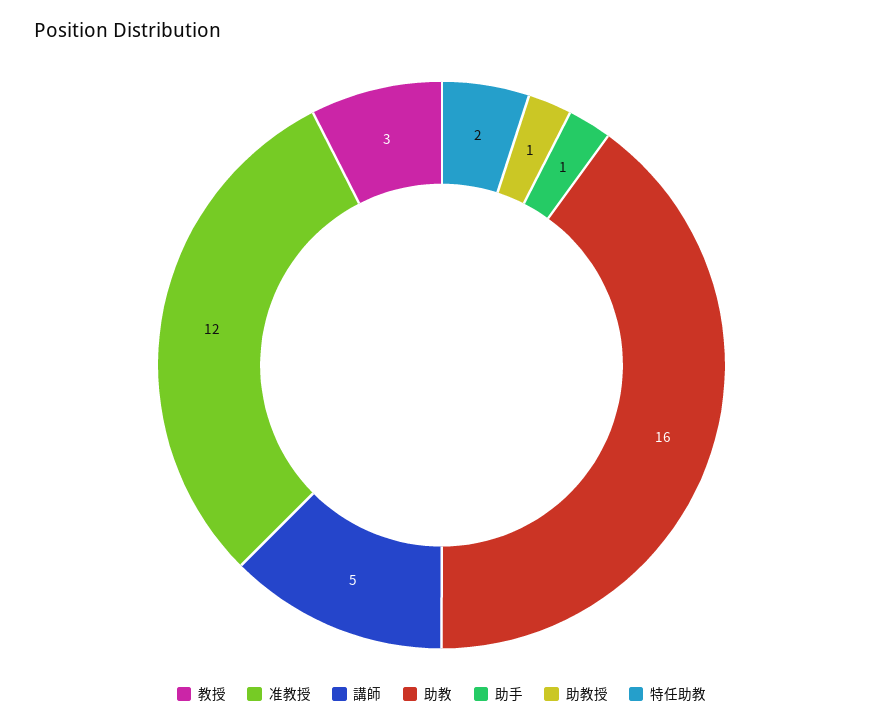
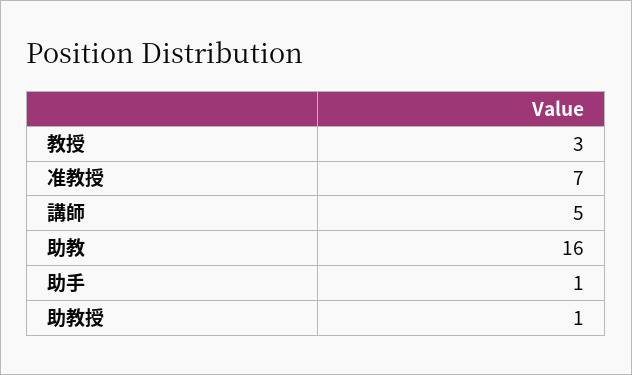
  {
    "教授": 3,
-   "准教授": 12,
+   "准教授": 7,
    "講師": 5,
    "助教": 16,
    "助手": 1,
-   "助教授": 1,
+   "助教授": 1
-   "特任助教": 2
  }

